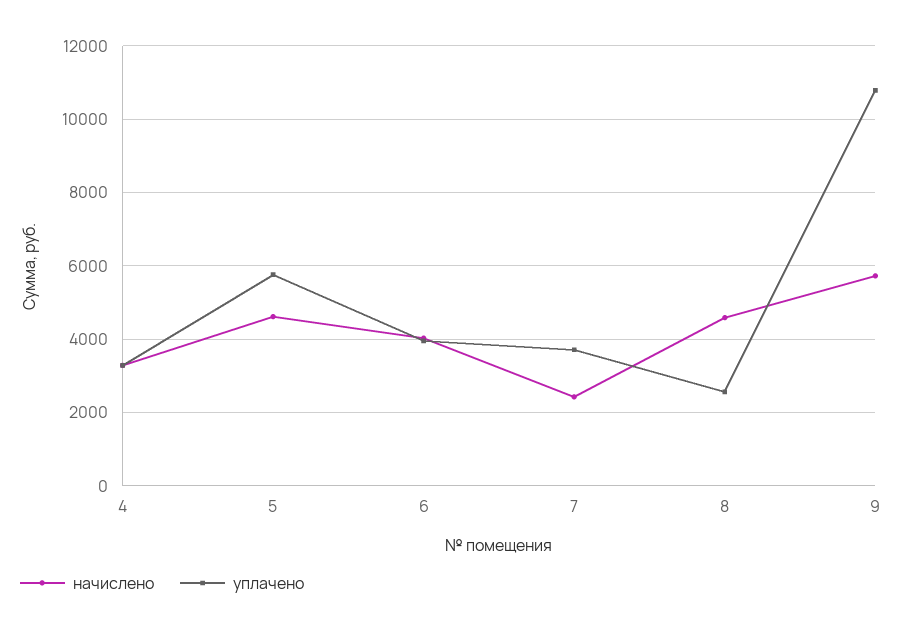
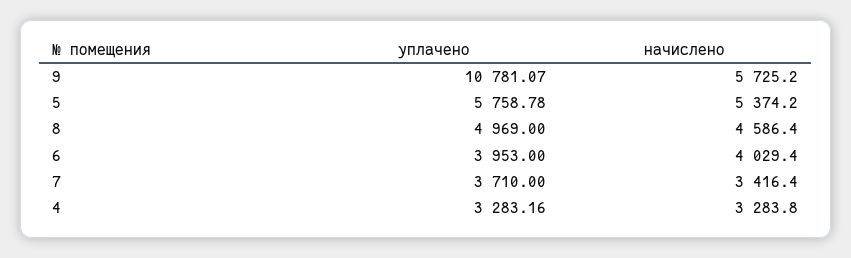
  {
    "начислено": {
      "4": 3283.8,
-     "5": 4600,
+     "5": 5374.2,
      "6": 4029.4,
-     "7": 2400,
+     "7": 3416.4,
      "8": 4586.4,
      "9": 5725.2
    },
    "уплачено": {
      "4": 3283.16,
      "5": 5758.78,
      "6": 3953,
      "7": 3710,
-     "8": 2600,
+     "8": 4969,
      "9": 10781.07
    }
  }

